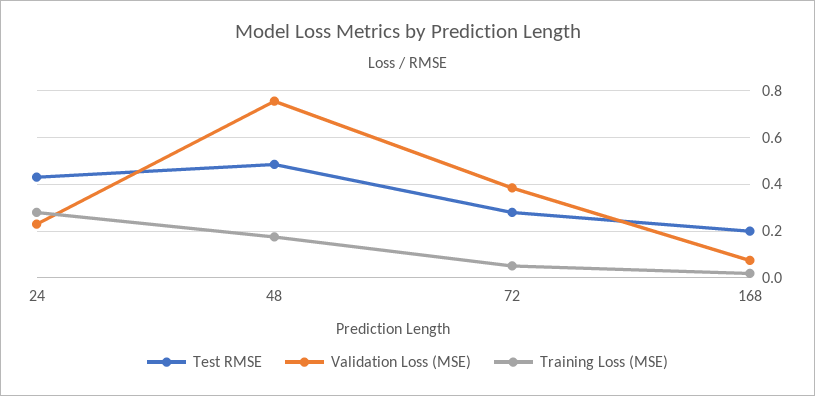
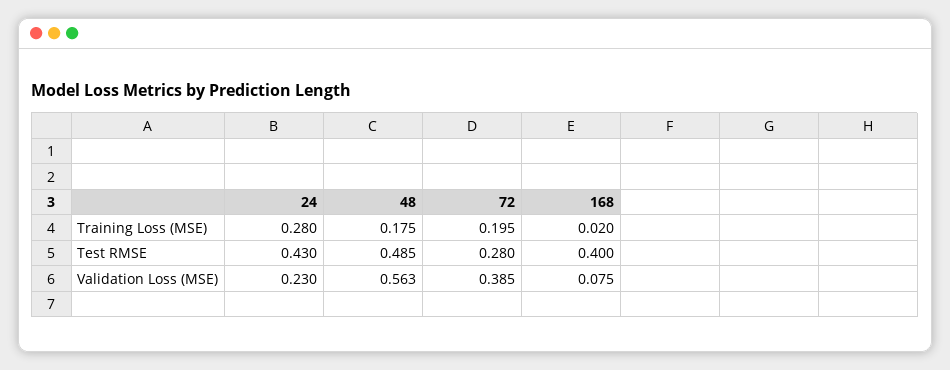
  {
    "Test RMSE": {
      "24": 0.43,
      "48": 0.485,
      "72": 0.28,
-     "168": 0.2
+     "168": 0.4
    },
    "Validation Loss (MSE)": {
      "24": 0.23,
-     "48": 0.75,
+     "48": 0.563,
      "72": 0.385,
      "168": 0.075
    },
    "Training Loss (MSE)": {
      "24": 0.28,
      "48": 0.175,
-     "72": 0.05,
+     "72": 0.195,
      "168": 0.02
    }
  }

